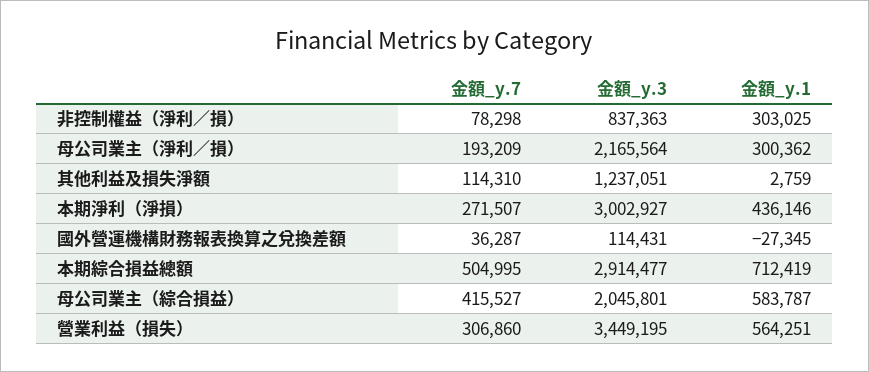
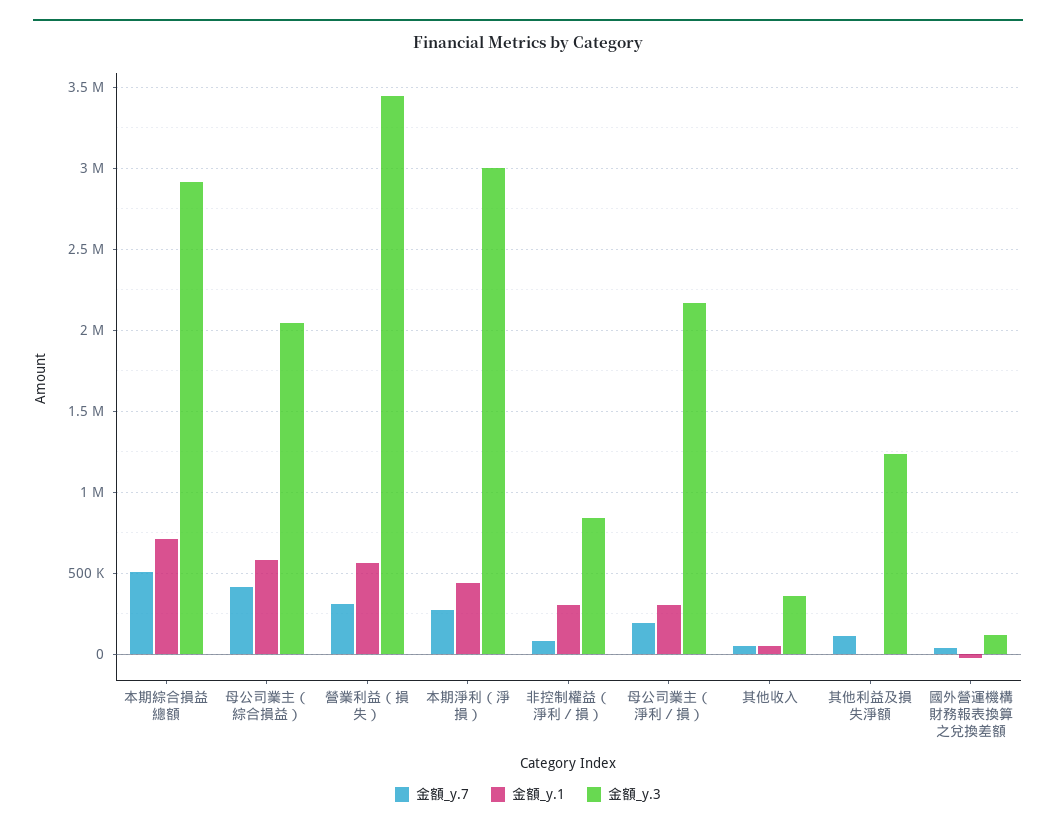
  {
    "金額_y.7": {
      "非控制權益（淨利／損）": 78298,
      "母公司業主（淨利／損）": 193209,
      "其他利益及損失淨額": 114310,
      "本期淨利（淨損）": 271507,
      "國外營運機構財務報表換算之兌換差額": 36287,
      "本期綜合損益總額": 504995,
      "母公司業主（綜合損益）": 415527,
-     "營業利益（損失）": 306860
+     "營業利益（損失）": 306860,
+     "其他收入": 50000
    },
    "金額_y.3": {
      "非控制權益（淨利／損）": 837363,
      "母公司業主（淨利／損）": 2165564,
      "其他利益及損失淨額": 1237051,
      "本期淨利（淨損）": 3002927,
      "國外營運機構財務報表換算之兌換差額": 114431,
      "本期綜合損益總額": 2914477,
      "母公司業主（綜合損益）": 2045801,
-     "營業利益（損失）": 3449195
+     "營業利益（損失）": 3449195,
+     "其他收入": 350000
    },
    "金額_y.1": {
      "非控制權益（淨利／損）": 303025,
      "母公司業主（淨利／損）": 300362,
      "其他利益及損失淨額": 2759,
      "本期淨利（淨損）": 436146,
      "國外營運機構財務報表換算之兌換差額": -27345,
      "本期綜合損益總額": 712419,
      "母公司業主（綜合損益）": 583787,
-     "營業利益（損失）": 564251
+     "營業利益（損失）": 564251,
+     "其他收入": 50000
    }
  }

